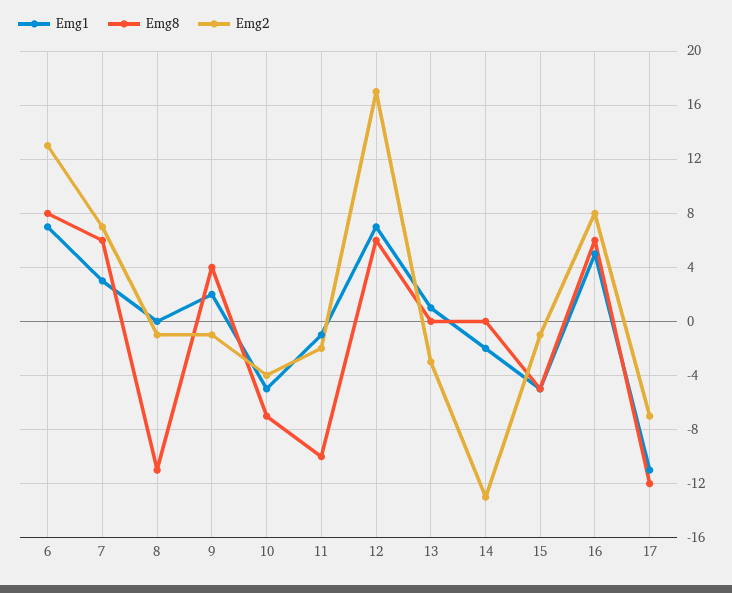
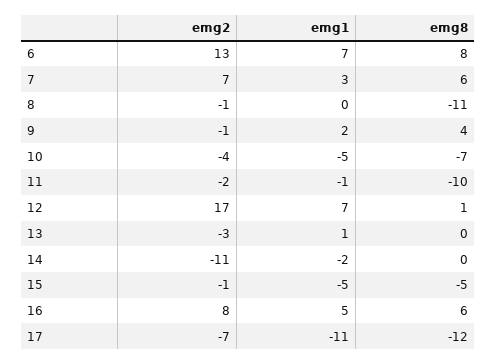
  {
    "Emg1": {
      "6": 7,
      "7": 3,
      "8": 0,
      "9": 2,
      "10": -5,
      "11": -1,
      "12": 7,
      "13": 1,
      "14": -2,
      "15": -5,
      "16": 5,
      "17": -11
    },
    "Emg8": {
      "6": 8,
      "7": 6,
      "8": -11,
      "9": 4,
      "10": -7,
      "11": -10,
-     "12": 6,
+     "12": 1,
      "13": 0,
      "14": 0,
      "15": -5,
      "16": 6,
      "17": -12
    },
    "Emg2": {
      "6": 13,
      "7": 7,
      "8": -1,
      "9": -1,
      "10": -4,
      "11": -2,
      "12": 17,
      "13": -3,
-     "14": -13,
+     "14": -11,
      "15": -1,
      "16": 8,
      "17": -7
    }
  }

